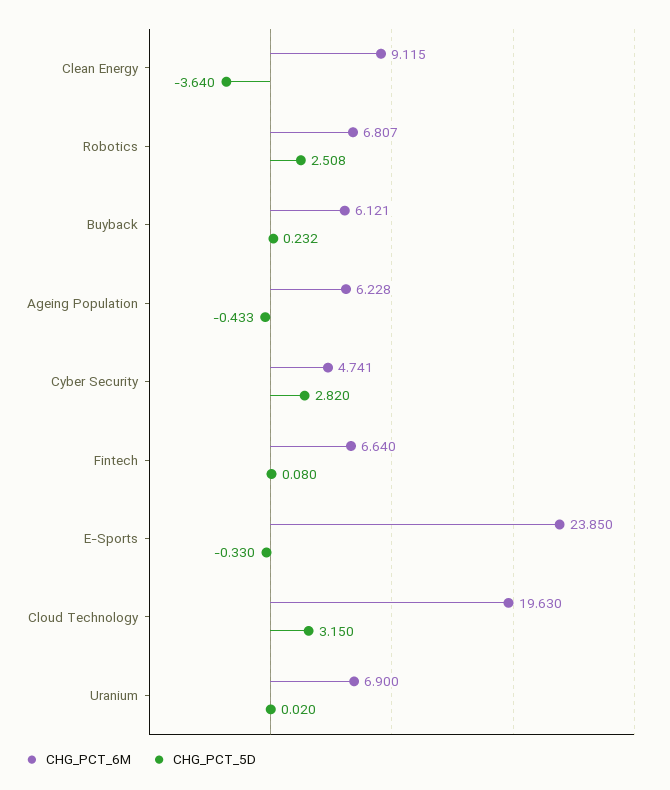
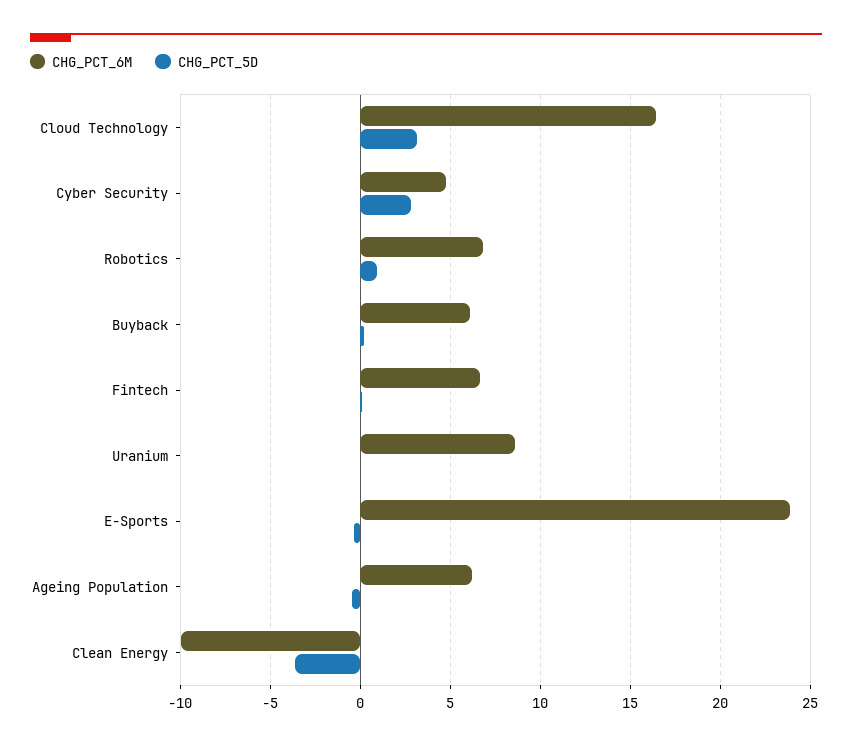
  {
    "CHG_PCT_6M": {
-     "Clean Energy": 9.115,
+     "Clean Energy": -10,
      "Robotics": 6.807,
      "Buyback": 6.121,
      "Ageing Population": 6.228,
      "Cyber Security": 4.741,
      "Fintech": 6.64,
      "E-Sports": 23.85,
-     "Cloud Technology": 19.63,
+     "Cloud Technology": 16.5,
-     "Uranium": 6.9
+     "Uranium": 8.5
    },
    "CHG_PCT_5D": {
      "Clean Energy": -3.64,
-     "Robotics": 2.508,
+     "Robotics": 1,
      "Buyback": 0.232,
      "Ageing Population": -0.433,
      "Cyber Security": 2.82,
      "Fintech": 0.08,
      "E-Sports": -0.33,
      "Cloud Technology": 3.15,
      "Uranium": 0.02
    }
  }

